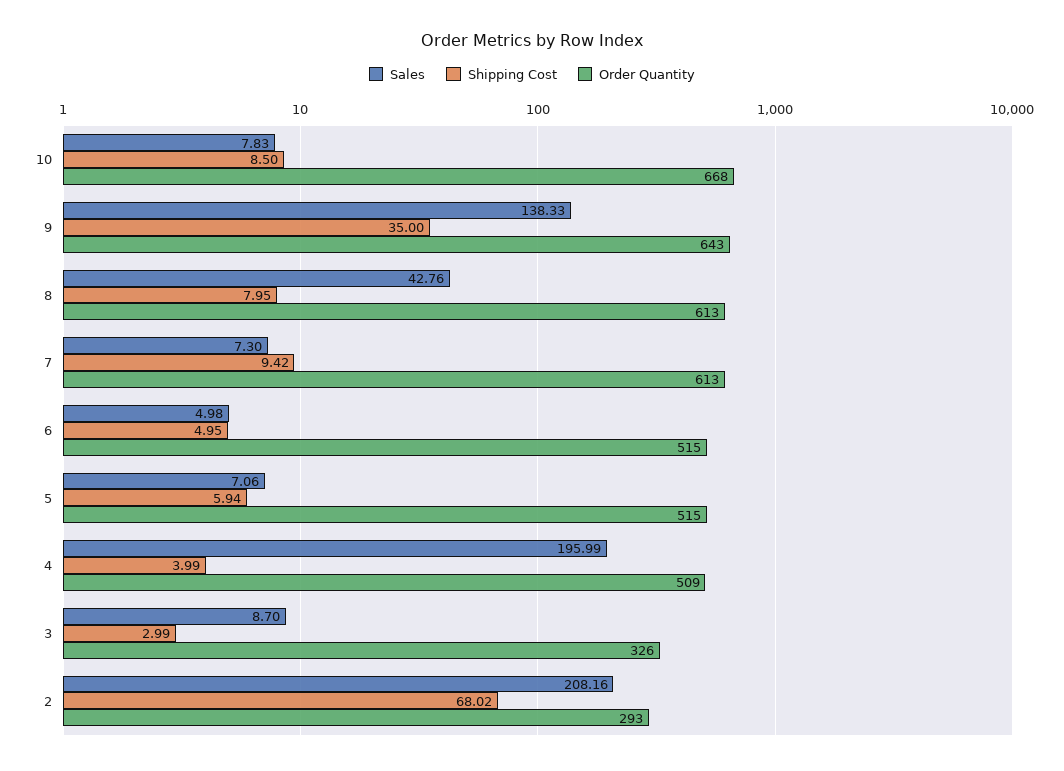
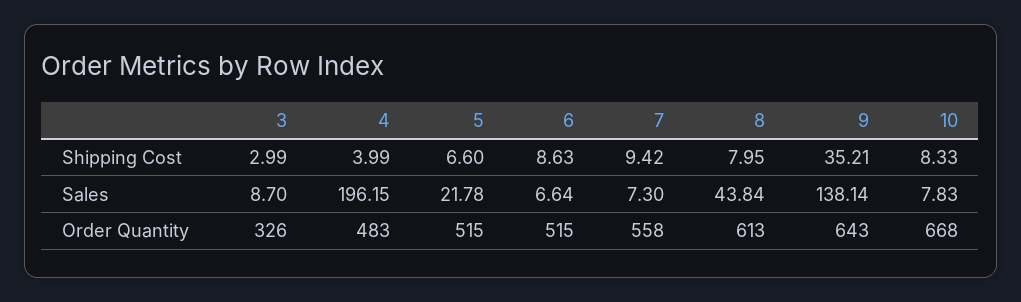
  {
    "Sales": {
      "10": 7.83,
-     "9": 138.33,
+     "9": 138.14,
-     "8": 42.76,
+     "8": 43.84,
      "7": 7.3,
-     "6": 4.98,
+     "6": 6.64,
-     "5": 7.06,
+     "5": 21.78,
-     "4": 195.99,
+     "4": 196.15,
-     "3": 8.7,
+     "3": 8.7
-     "2": 208.16
    },
    "Shipping Cost": {
-     "10": 8.5,
+     "10": 8.33,
-     "9": 35,
+     "9": 35.21,
      "8": 7.95,
      "7": 9.42,
-     "6": 4.95,
+     "6": 8.63,
-     "5": 5.94,
+     "5": 6.6,
      "4": 3.99,
-     "3": 2.99,
+     "3": 2.99
-     "2": 68.02
    },
    "Order Quantity": {
      "10": 668,
      "9": 643,
      "8": 613,
-     "7": 613,
+     "7": 558,
      "6": 515,
      "5": 515,
-     "4": 509,
+     "4": 483,
-     "3": 326,
+     "3": 326
-     "2": 293
    }
  }

